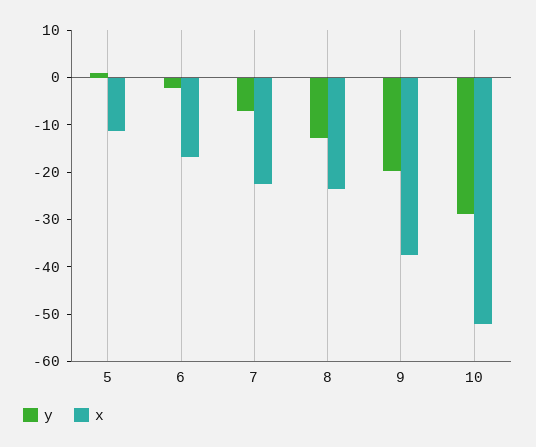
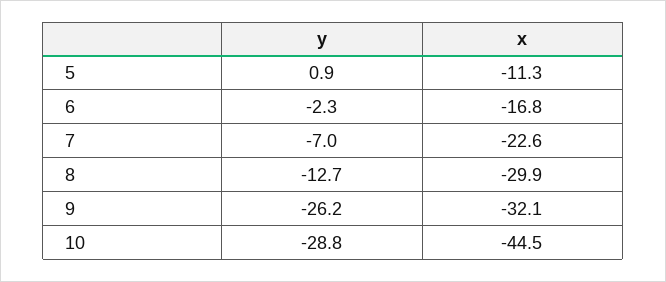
  {
    "y": {
      "5": 0.9,
      "6": -2.3,
      "7": -7,
      "8": -12.7,
-     "9": -20,
+     "9": -26.2,
      "10": -28.8
    },
    "x": {
      "5": -11.3,
      "6": -16.8,
      "7": -22.6,
-     "8": -24,
+     "8": -29.9,
-     "9": -38,
+     "9": -32.1,
-     "10": -52
+     "10": -44.5
    }
  }

